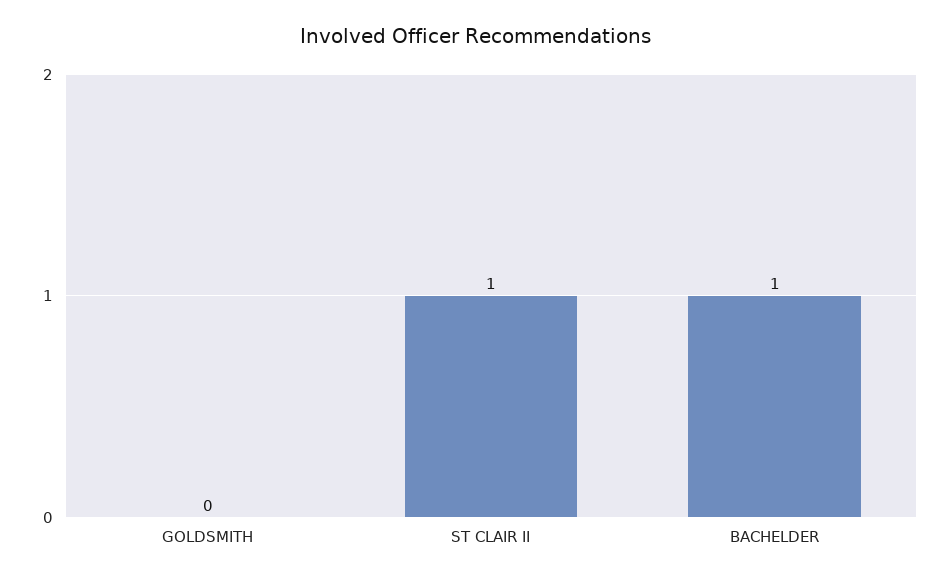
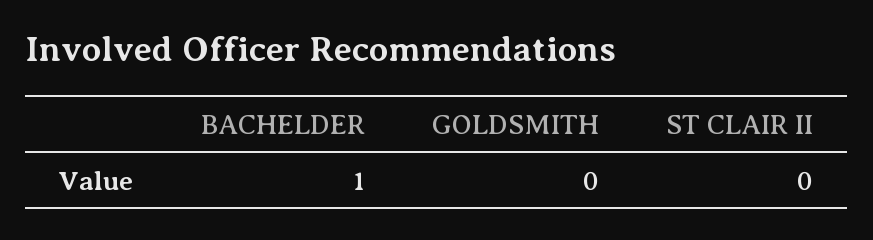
  {
    "GOLDSMITH": 0,
-   "ST CLAIR II": 1,
+   "ST CLAIR II": 0,
    "BACHELDER": 1
  }

